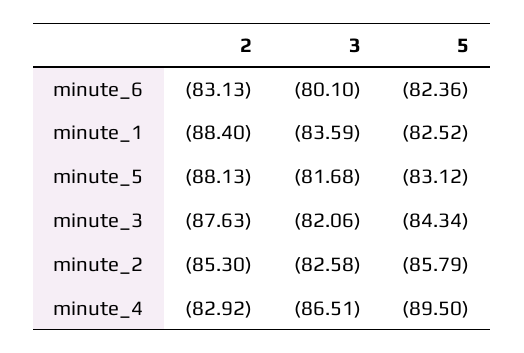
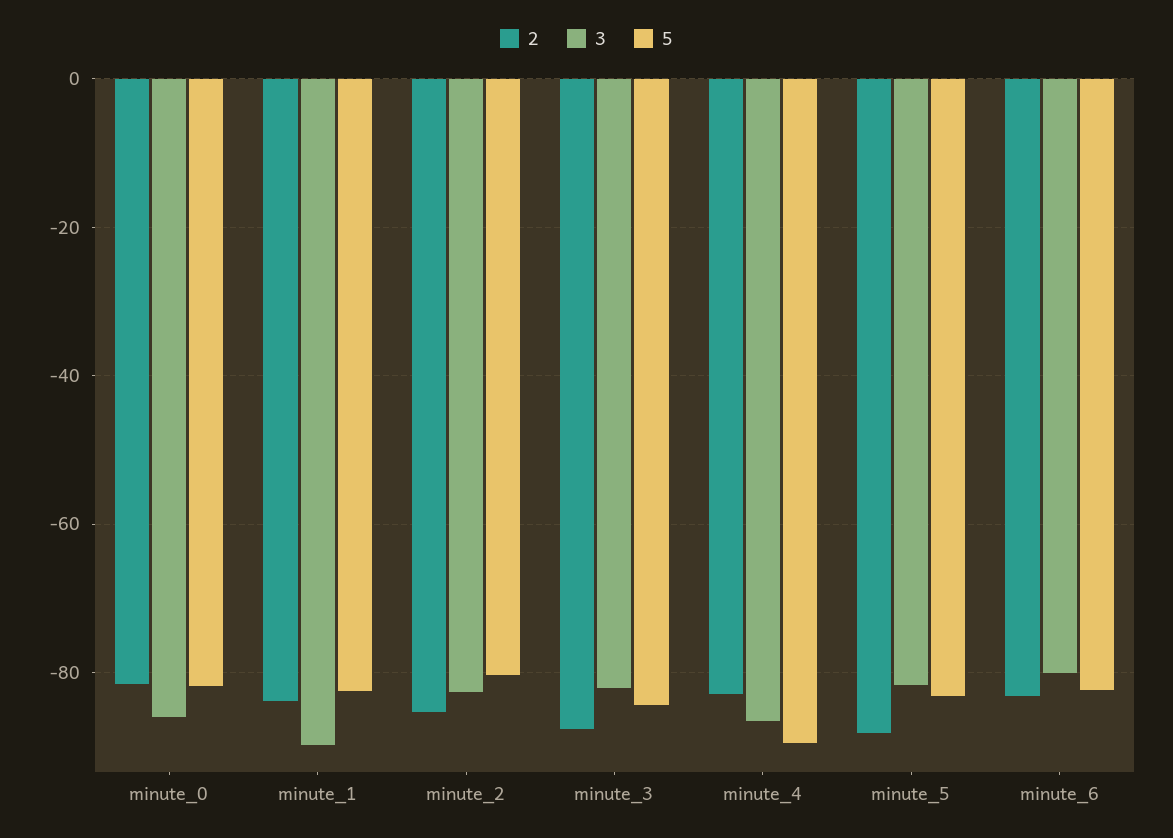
  {
    "2": {
      "minute_6": -83.13,
-     "minute_1": -88.4,
+     "minute_1": -84,
      "minute_5": -88.13,
      "minute_3": -87.63,
      "minute_2": -85.3,
-     "minute_4": -82.92
+     "minute_4": -82.92,
+     "minute_0": -82
    },
    "3": {
      "minute_6": -80.1,
-     "minute_1": -83.59,
+     "minute_1": -90,
      "minute_5": -81.68,
      "minute_3": -82.06,
      "minute_2": -82.58,
-     "minute_4": -86.51
+     "minute_4": -86.51,
+     "minute_0": -86
    },
    "5": {
      "minute_6": -82.36,
      "minute_1": -82.52,
      "minute_5": -83.12,
      "minute_3": -84.34,
-     "minute_2": -85.79,
+     "minute_2": -80,
-     "minute_4": -89.5
+     "minute_4": -89.5,
+     "minute_0": -82
    }
  }

